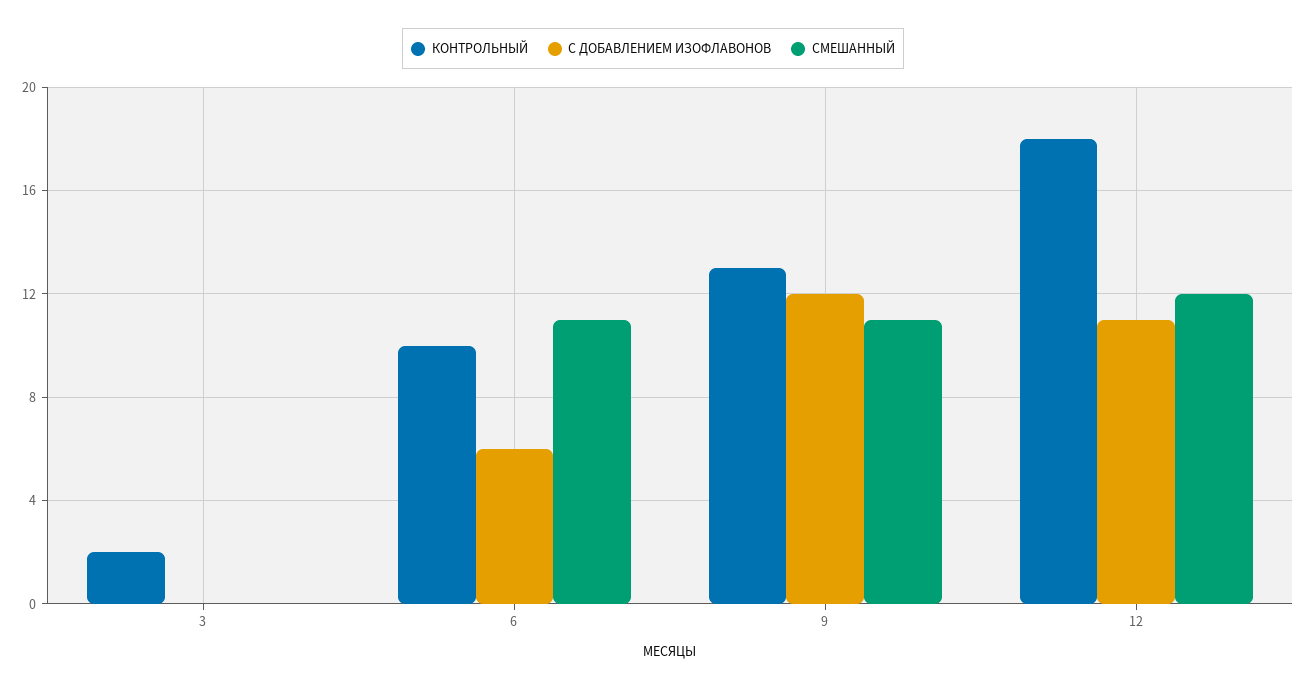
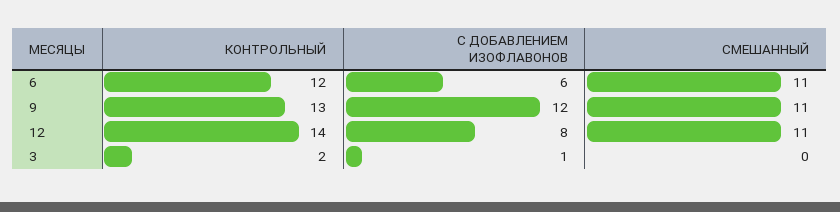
  {
    "КОНТРОЛЬНЫЙ": {
      "3": 2,
-     "6": 10,
+     "6": 12,
      "9": 13,
-     "12": 18
+     "12": 14
    },
    "С ДОБАВЛЕНИЕМ ИЗОФЛАВОНОВ": {
-     "3": 0,
+     "3": 1,
      "6": 6,
      "9": 12,
-     "12": 11
+     "12": 8
    },
    "СМЕШАННЫЙ": {
      "3": 0,
      "6": 11,
      "9": 11,
-     "12": 12
+     "12": 11
    }
  }

